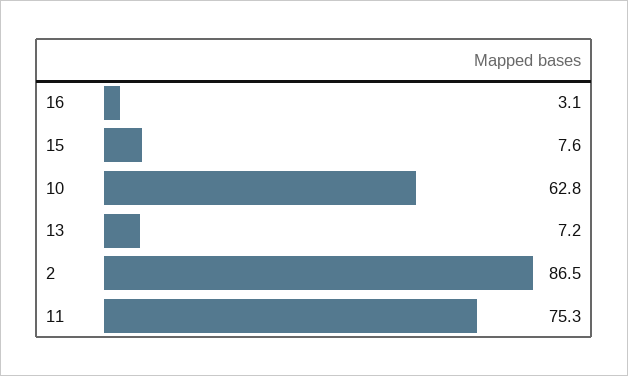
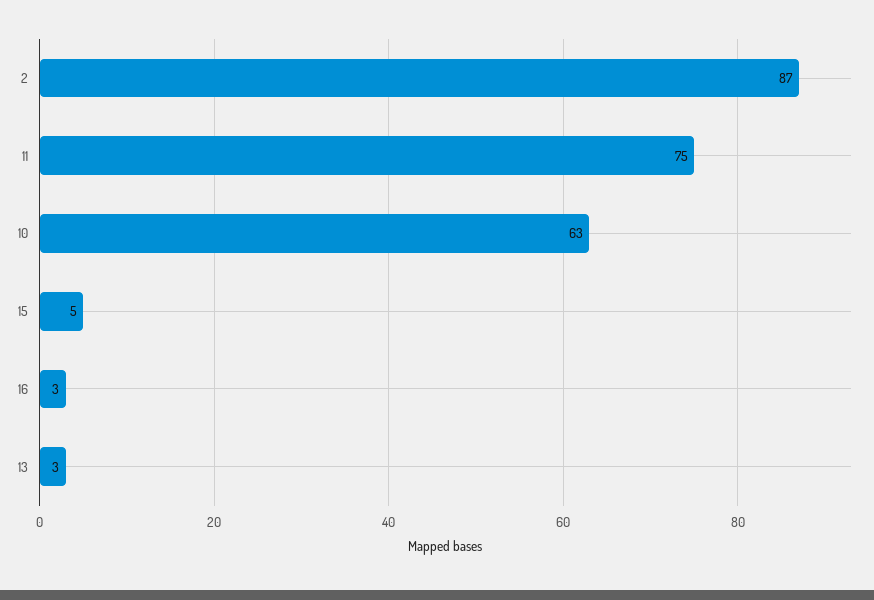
  {
    "16": 3.1,
-   "15": 7.6,
+   "15": 5,
    "10": 62.8,
-   "13": 7.2,
+   "13": 3,
    "2": 86.5,
    "11": 75.3
  }

